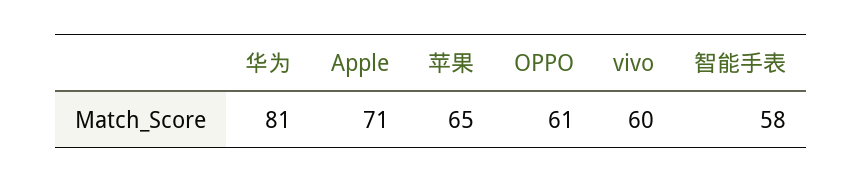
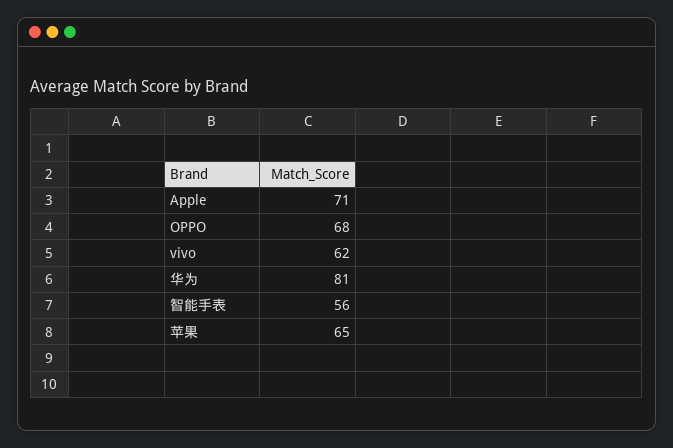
  {
    "华为": 81,
    "Apple": 71,
    "苹果": 65,
-   "OPPO": 61,
+   "OPPO": 68,
-   "vivo": 60,
+   "vivo": 62,
-   "智能手表": 58
+   "智能手表": 56
  }

